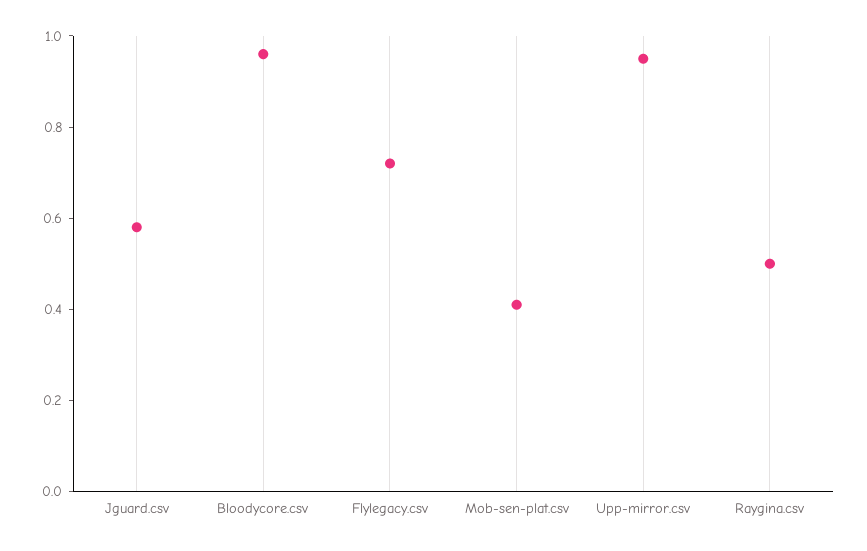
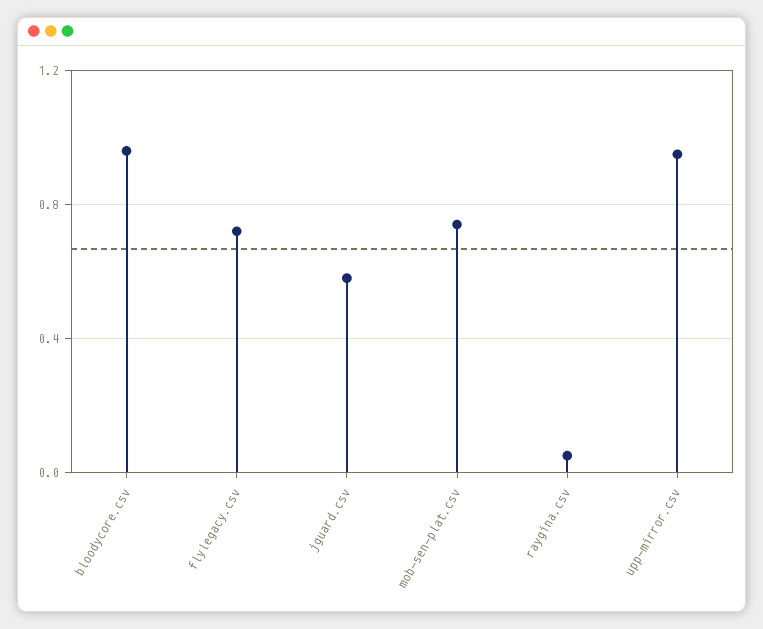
  {
    "Jguard.csv": 0.6,
    "Bloodycore.csv": 0.95,
    "Flylegacy.csv": 0.7,
-   "Mob-sen-plat.csv": 0.4,
+   "Mob-sen-plat.csv": 0.75,
    "Upp-mirror.csv": 0.95,
-   "Raygina.csv": 0.5
+   "Raygina.csv": 0.05
  }

